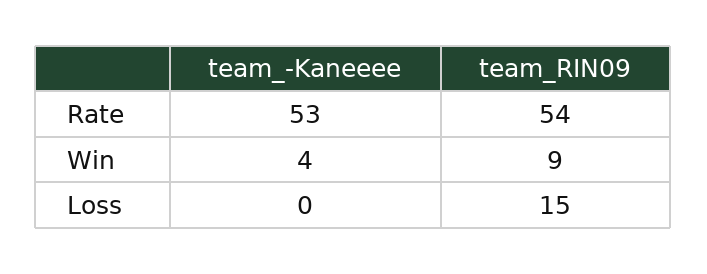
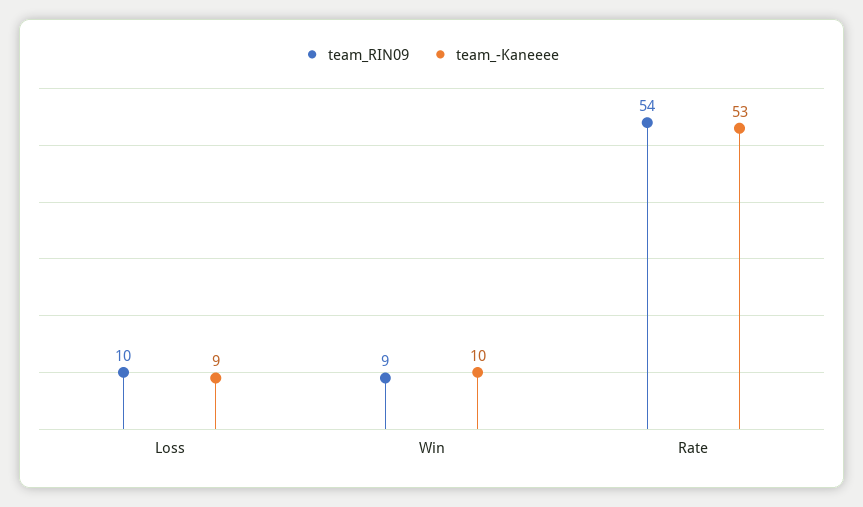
  {
    "team_-Kaneeee": {
      "Rate": 53,
-     "Win": 4,
+     "Win": 10,
-     "Loss": 0
+     "Loss": 9
    },
    "team_RIN09": {
      "Rate": 54,
      "Win": 9,
-     "Loss": 15
+     "Loss": 10
    }
  }

